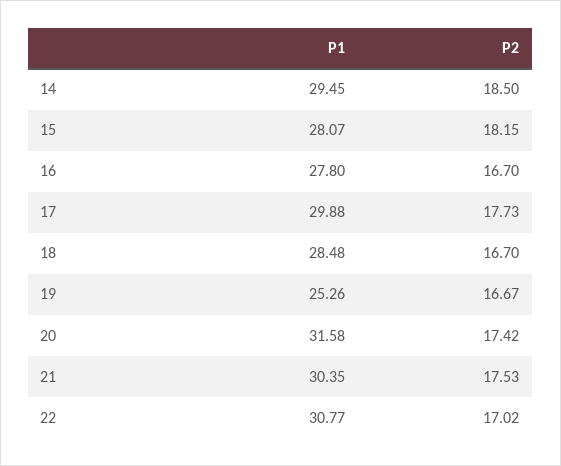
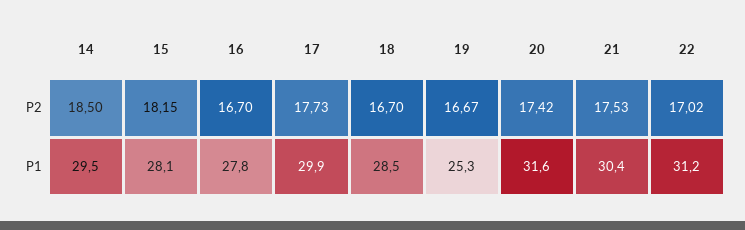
  {
    "P1": {
      "14": 29.45,
      "15": 28.07,
      "16": 27.8,
      "17": 29.88,
      "18": 28.48,
      "19": 25.26,
      "20": 31.58,
      "21": 30.35,
-     "22": 30.77
+     "22": 31.2
    },
    "P2": {
      "14": 18.5,
      "15": 18.15,
      "16": 16.7,
      "17": 17.73,
      "18": 16.7,
      "19": 16.67,
      "20": 17.42,
      "21": 17.53,
      "22": 17.02
    }
  }

